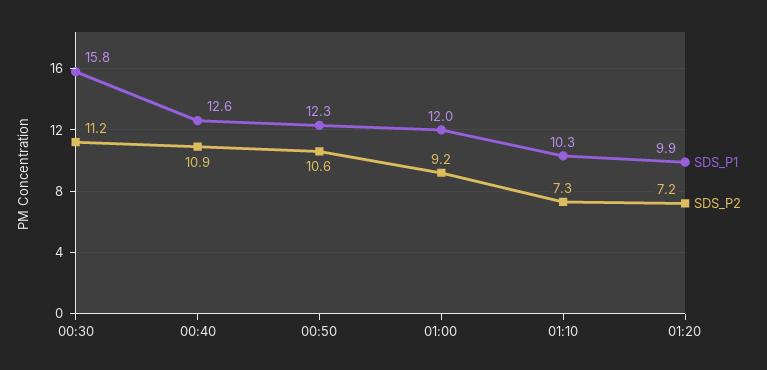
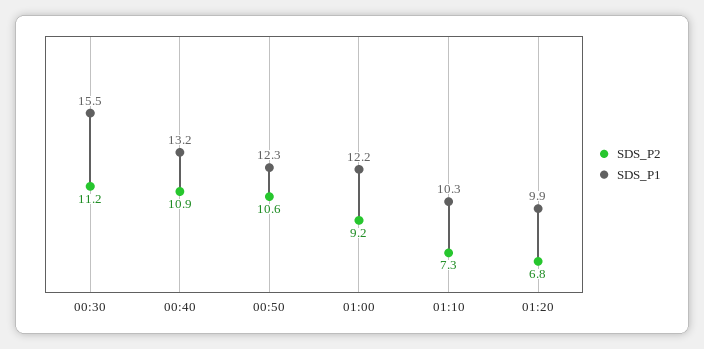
  {
    "SDS_P1": {
-     "00:30": 15.8,
+     "00:30": 15.5,
-     "00:40": 12.6,
+     "00:40": 13.2,
      "00:50": 12.3,
-     "01:00": 12,
+     "01:00": 12.2,
      "01:10": 10.3,
      "01:20": 9.9
    },
    "SDS_P2": {
      "00:30": 11.2,
      "00:40": 10.9,
      "00:50": 10.6,
      "01:00": 9.2,
      "01:10": 7.3,
-     "01:20": 7.2
+     "01:20": 6.8
    }
  }

